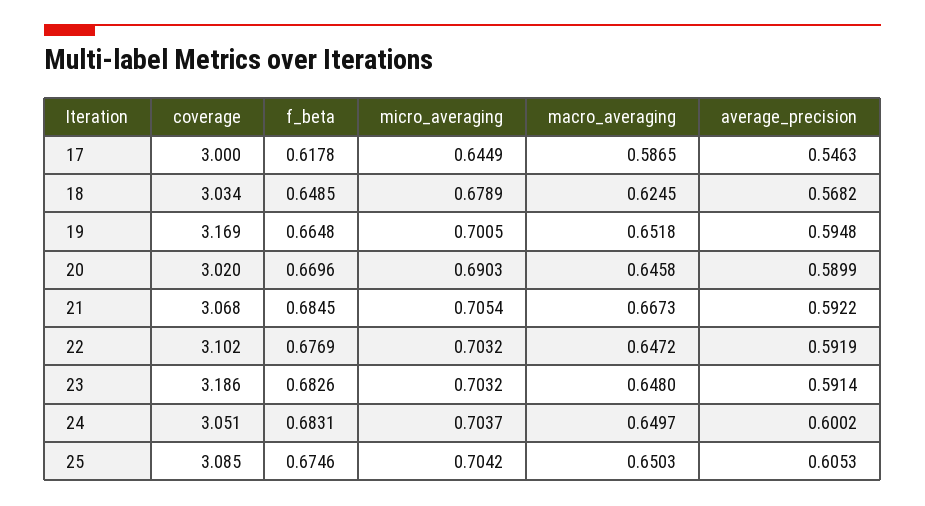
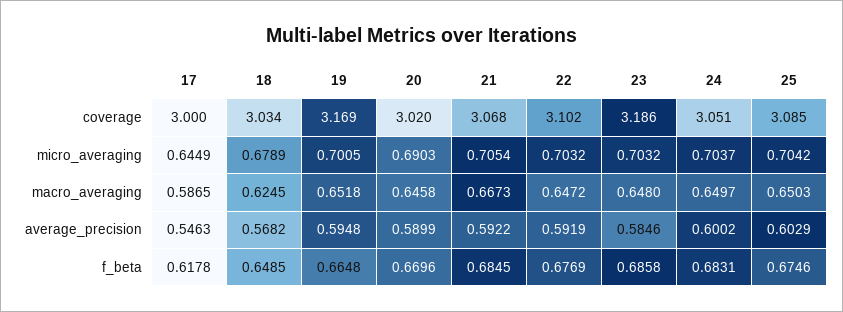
  {
    "coverage": {
      "17": 3,
      "18": 3.034,
      "19": 3.169,
      "20": 3.02,
      "21": 3.068,
      "22": 3.102,
      "23": 3.186,
      "24": 3.051,
      "25": 3.085
    },
    "f_beta": {
      "17": 0.6178,
      "18": 0.6485,
      "19": 0.6648,
      "20": 0.6696,
      "21": 0.6845,
      "22": 0.6769,
-     "23": 0.6826,
+     "23": 0.6858,
      "24": 0.6831,
      "25": 0.6746
    },
    "micro_averaging": {
      "17": 0.6449,
      "18": 0.6789,
      "19": 0.7005,
      "20": 0.6903,
      "21": 0.7054,
      "22": 0.7032,
      "23": 0.7032,
      "24": 0.7037,
      "25": 0.7042
    },
    "macro_averaging": {
      "17": 0.5865,
      "18": 0.6245,
      "19": 0.6518,
      "20": 0.6458,
      "21": 0.6673,
      "22": 0.6472,
      "23": 0.648,
      "24": 0.6497,
      "25": 0.6503
    },
    "average_precision": {
      "17": 0.5463,
      "18": 0.5682,
      "19": 0.5948,
      "20": 0.5899,
      "21": 0.5922,
      "22": 0.5919,
-     "23": 0.5914,
+     "23": 0.5846,
      "24": 0.6002,
-     "25": 0.6053
+     "25": 0.6029
    }
  }

